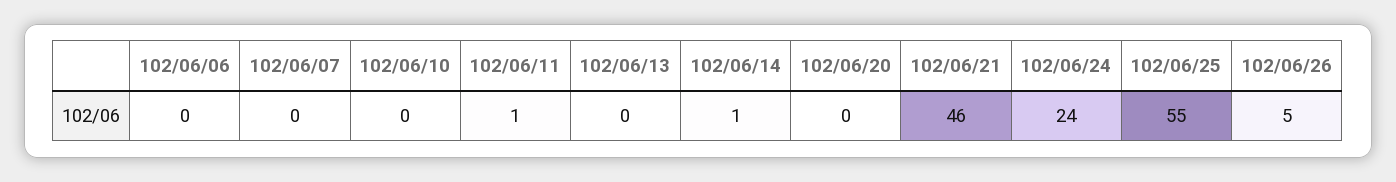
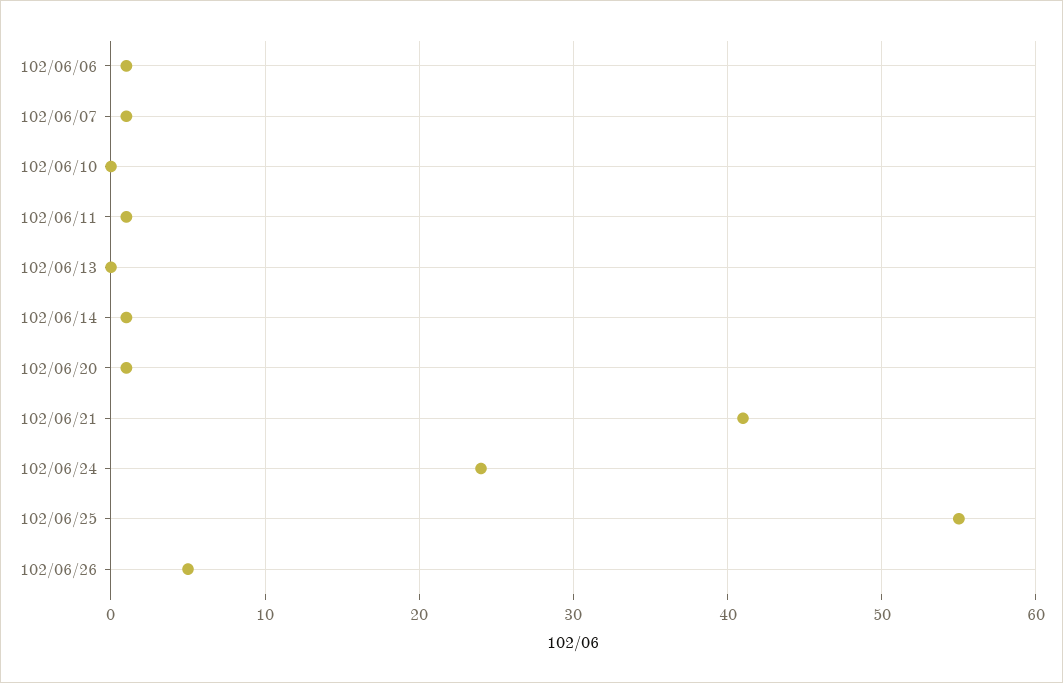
  {
-   "102/06/06": 0,
+   "102/06/06": 1,
-   "102/06/07": 0,
+   "102/06/07": 1,
    "102/06/10": 0,
    "102/06/11": 1,
    "102/06/13": 0,
    "102/06/14": 1,
-   "102/06/20": 0,
+   "102/06/20": 1,
-   "102/06/21": 46,
+   "102/06/21": 41,
    "102/06/24": 24,
    "102/06/25": 55,
    "102/06/26": 5
  }

